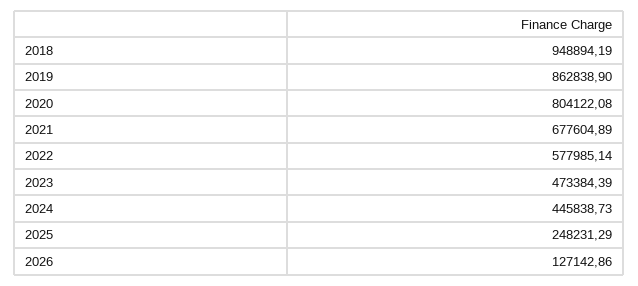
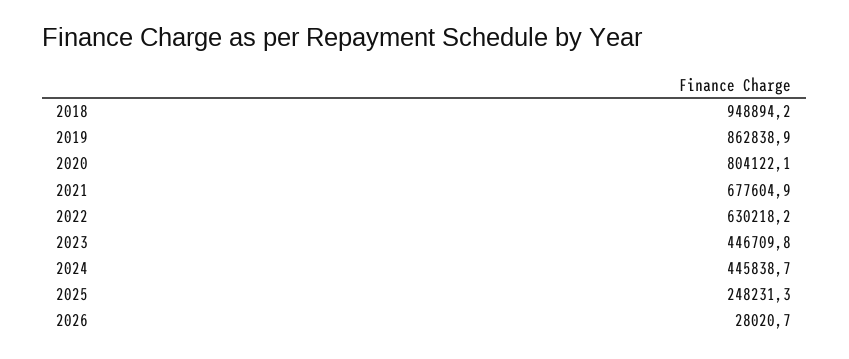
  {
    "2018": 948894.19,
    "2019": 862838.9,
    "2020": 804122.08,
    "2021": 677604.89,
-   "2022": 577985.14,
+   "2022": 630218.2,
-   "2023": 473384.39,
+   "2023": 446709.8,
    "2024": 445838.73,
    "2025": 248231.29,
-   "2026": 127142.86
+   "2026": 28020.7
  }

